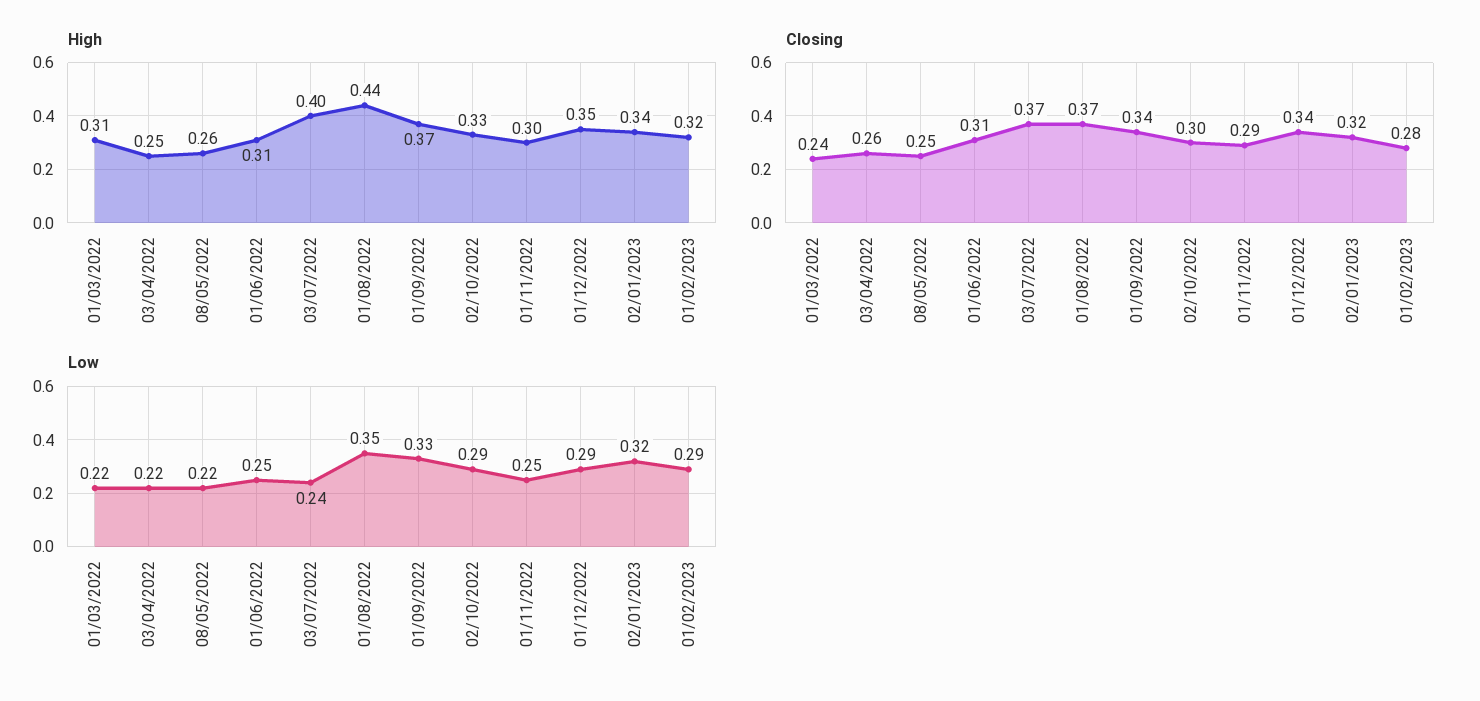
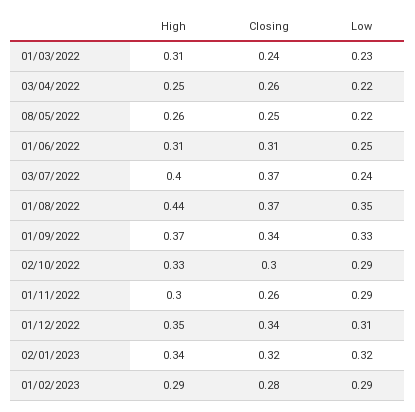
  {
    "High": {
      "01/03/2022": 0.31,
      "03/04/2022": 0.25,
      "08/05/2022": 0.26,
      "01/06/2022": 0.31,
      "03/07/2022": 0.4,
      "01/08/2022": 0.44,
      "01/09/2022": 0.37,
      "02/10/2022": 0.33,
      "01/11/2022": 0.3,
      "01/12/2022": 0.35,
      "02/01/2023": 0.34,
-     "01/02/2023": 0.32
+     "01/02/2023": 0.29
    },
    "Closing": {
      "01/03/2022": 0.24,
      "03/04/2022": 0.26,
      "08/05/2022": 0.25,
      "01/06/2022": 0.31,
      "03/07/2022": 0.37,
      "01/08/2022": 0.37,
      "01/09/2022": 0.34,
      "02/10/2022": 0.3,
-     "01/11/2022": 0.29,
+     "01/11/2022": 0.26,
      "01/12/2022": 0.34,
      "02/01/2023": 0.32,
      "01/02/2023": 0.28
    },
    "Low": {
-     "01/03/2022": 0.22,
+     "01/03/2022": 0.23,
      "03/04/2022": 0.22,
      "08/05/2022": 0.22,
      "01/06/2022": 0.25,
      "03/07/2022": 0.24,
      "01/08/2022": 0.35,
      "01/09/2022": 0.33,
      "02/10/2022": 0.29,
-     "01/11/2022": 0.25,
+     "01/11/2022": 0.29,
-     "01/12/2022": 0.29,
+     "01/12/2022": 0.31,
      "02/01/2023": 0.32,
      "01/02/2023": 0.29
    }
  }

